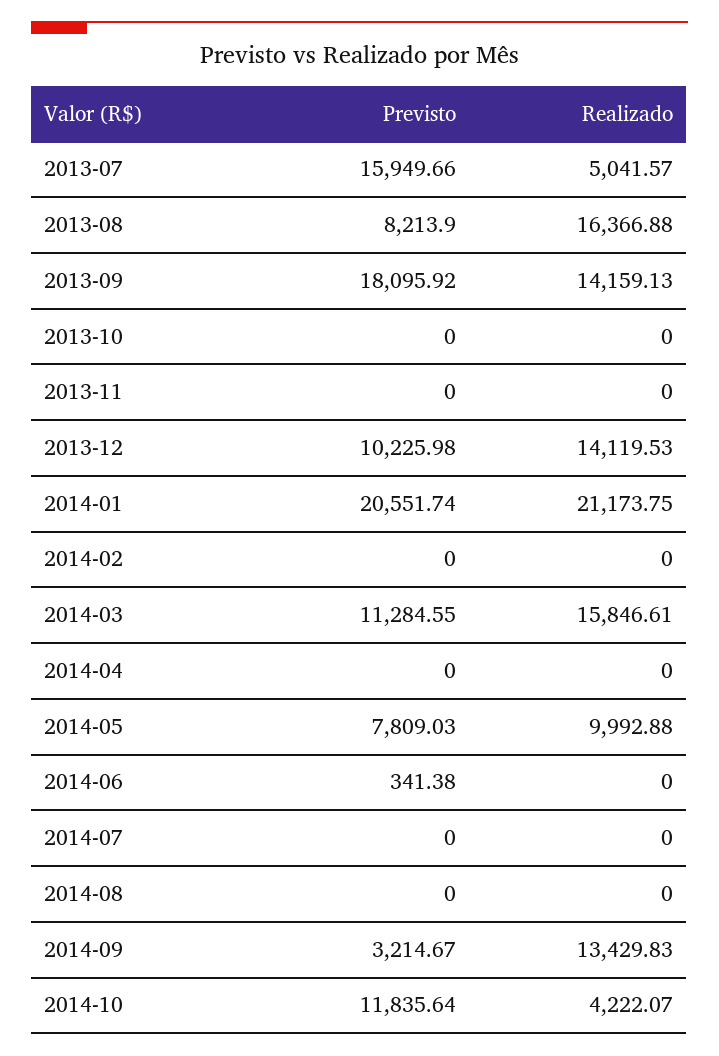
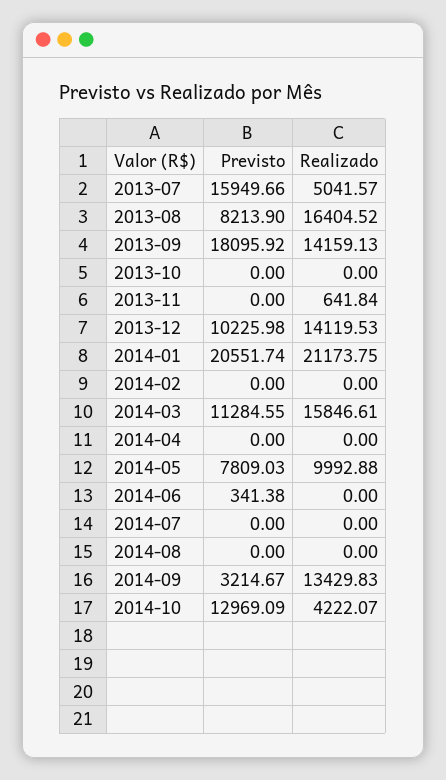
  {
    "Previsto": {
      "2013-07": 15949.66,
      "2013-08": 8213.9,
      "2013-09": 18095.92,
      "2013-10": 0,
      "2013-11": 0,
      "2013-12": 10225.98,
      "2014-01": 20551.74,
      "2014-02": 0,
      "2014-03": 11284.55,
      "2014-04": 0,
      "2014-05": 7809.03,
      "2014-06": 341.38,
      "2014-07": 0,
      "2014-08": 0,
      "2014-09": 3214.67,
-     "2014-10": 11835.64
+     "2014-10": 12969.09
    },
    "Realizado": {
      "2013-07": 5041.57,
-     "2013-08": 16366.88,
+     "2013-08": 16404.52,
      "2013-09": 14159.13,
      "2013-10": 0,
-     "2013-11": 0,
+     "2013-11": 641.84,
      "2013-12": 14119.53,
      "2014-01": 21173.75,
      "2014-02": 0,
      "2014-03": 15846.61,
      "2014-04": 0,
      "2014-05": 9992.88,
      "2014-06": 0,
      "2014-07": 0,
      "2014-08": 0,
      "2014-09": 13429.83,
      "2014-10": 4222.07
    }
  }

